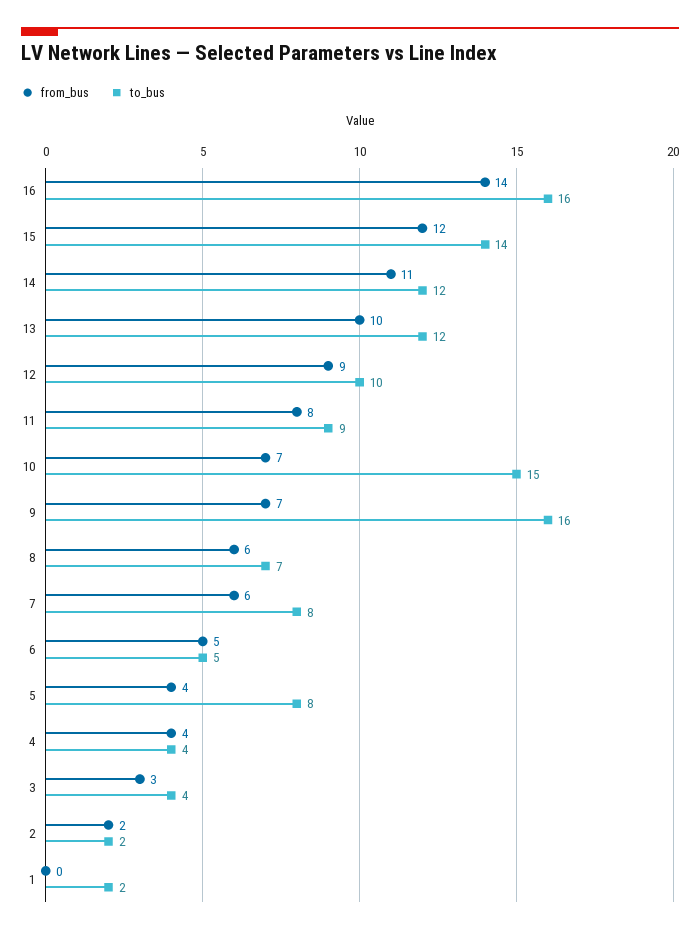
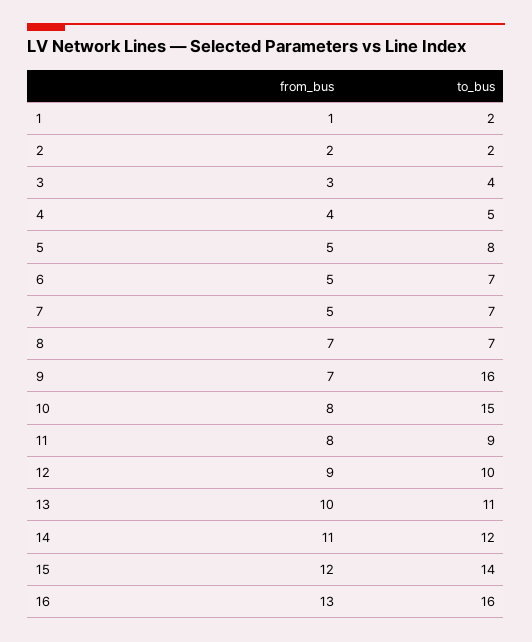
  {
    "from_bus": {
-     "16": 14,
+     "16": 13,
      "15": 12,
      "14": 11,
      "13": 10,
      "12": 9,
      "11": 8,
-     "10": 7,
+     "10": 8,
      "9": 7,
-     "8": 6,
+     "8": 7,
-     "7": 6,
+     "7": 5,
      "6": 5,
-     "5": 4,
+     "5": 5,
      "4": 4,
      "3": 3,
      "2": 2,
-     "1": 0
+     "1": 1
    },
    "to_bus": {
      "16": 16,
      "15": 14,
      "14": 12,
-     "13": 12,
+     "13": 11,
      "12": 10,
      "11": 9,
      "10": 15,
      "9": 16,
      "8": 7,
-     "7": 8,
+     "7": 7,
-     "6": 5,
+     "6": 7,
      "5": 8,
-     "4": 4,
+     "4": 5,
      "3": 4,
      "2": 2,
      "1": 2
    }
  }

